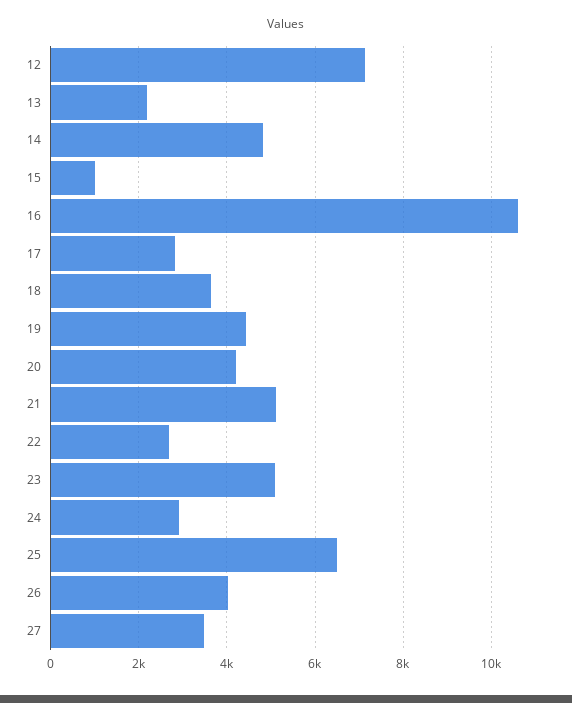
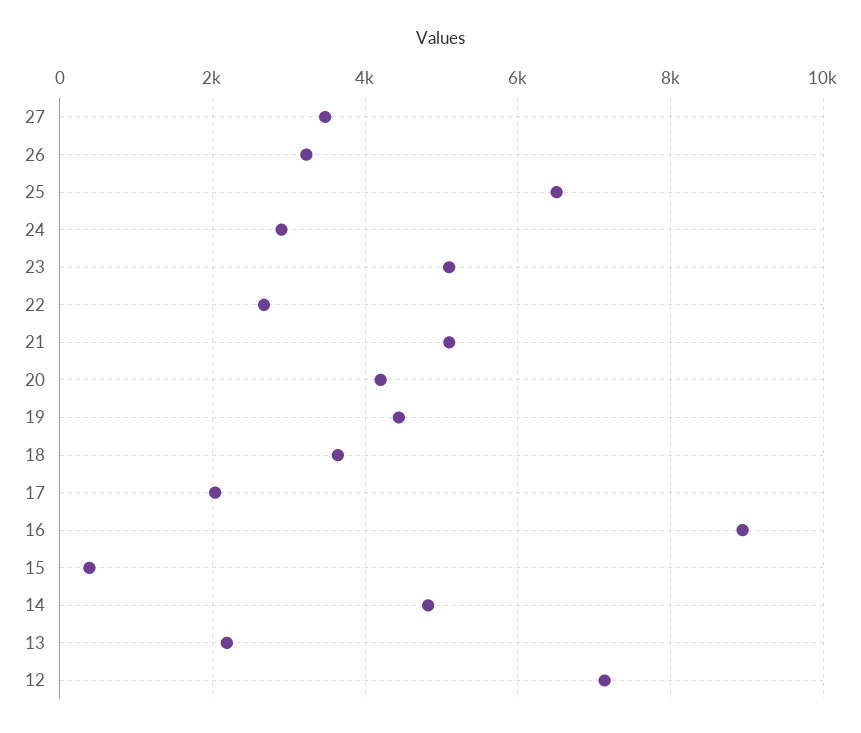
  {
    "12": 7200,
    "13": 2200,
    "14": 4800,
-   "15": 1000,
+   "15": 400,
-   "16": 10600,
+   "16": 9000,
-   "17": 2800,
+   "17": 2000,
    "18": 3600,
    "19": 4400,
    "20": 4200,
    "21": 5200,
    "22": 2600,
    "23": 5200,
    "24": 3000,
    "25": 6600,
-   "26": 4000,
+   "26": 3200,
    "27": 3400
  }

